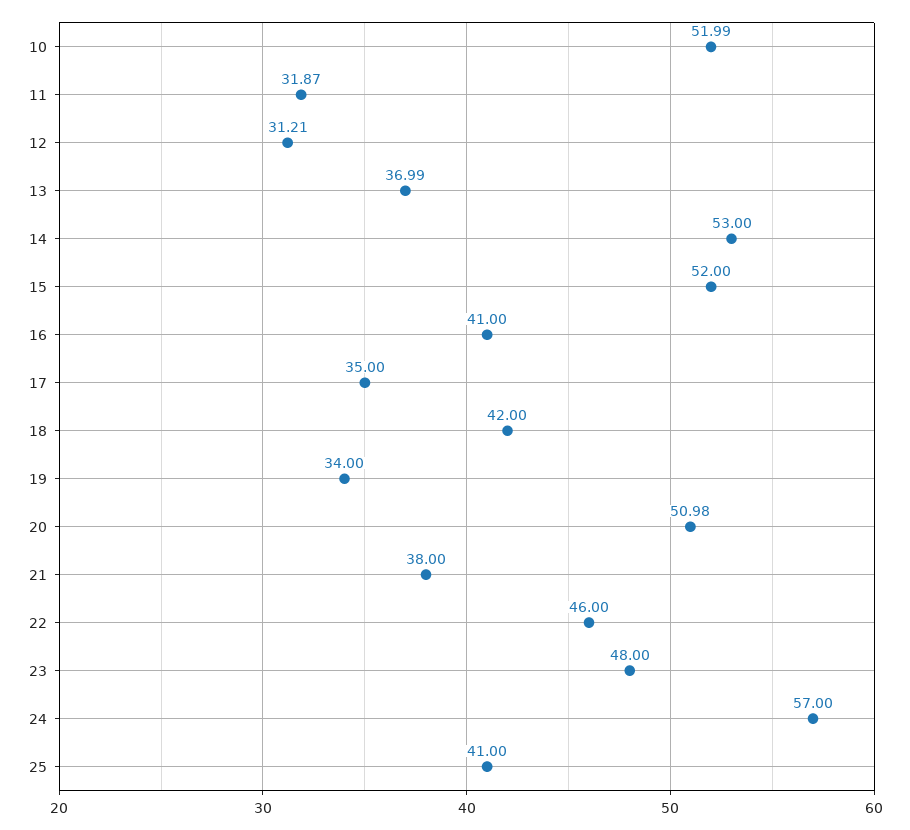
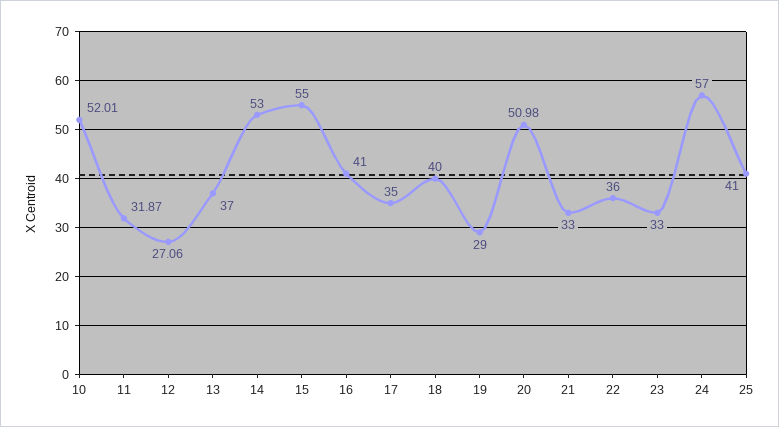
  {
-   "10": 51.99,
+   "10": 52.01,
    "11": 31.87,
-   "12": 31.21,
+   "12": 27.06,
-   "13": 36.99,
+   "13": 37,
    "14": 53,
-   "15": 52,
+   "15": 55,
    "16": 41,
    "17": 35,
-   "18": 42,
+   "18": 40,
-   "19": 34,
+   "19": 29,
    "20": 50.98,
-   "21": 38,
+   "21": 33,
-   "22": 46,
+   "22": 36,
-   "23": 48,
+   "23": 33,
    "24": 57,
    "25": 41
  }

